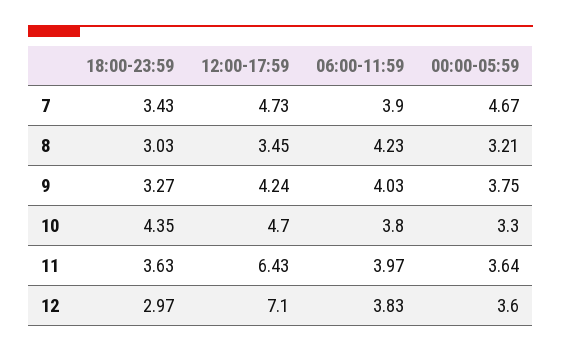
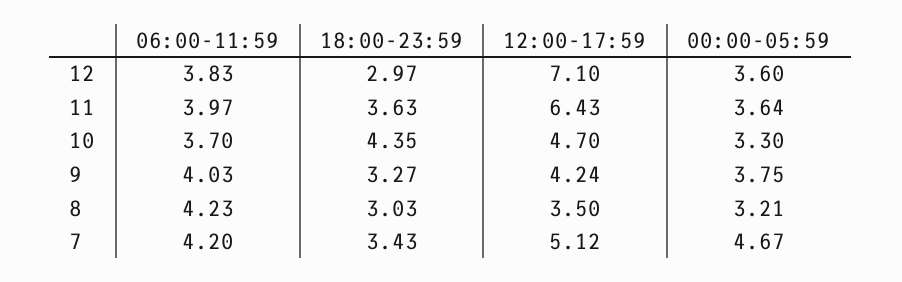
  {
    "18:00-23:59": {
      "7": 3.43,
      "8": 3.03,
      "9": 3.27,
      "10": 4.35,
      "11": 3.63,
      "12": 2.97
    },
    "12:00-17:59": {
-     "7": 4.73,
+     "7": 5.12,
-     "8": 3.45,
+     "8": 3.5,
      "9": 4.24,
      "10": 4.7,
      "11": 6.43,
      "12": 7.1
    },
    "06:00-11:59": {
-     "7": 3.9,
+     "7": 4.2,
      "8": 4.23,
      "9": 4.03,
-     "10": 3.8,
+     "10": 3.7,
      "11": 3.97,
      "12": 3.83
    },
    "00:00-05:59": {
      "7": 4.67,
      "8": 3.21,
      "9": 3.75,
      "10": 3.3,
      "11": 3.64,
      "12": 3.6
    }
  }

